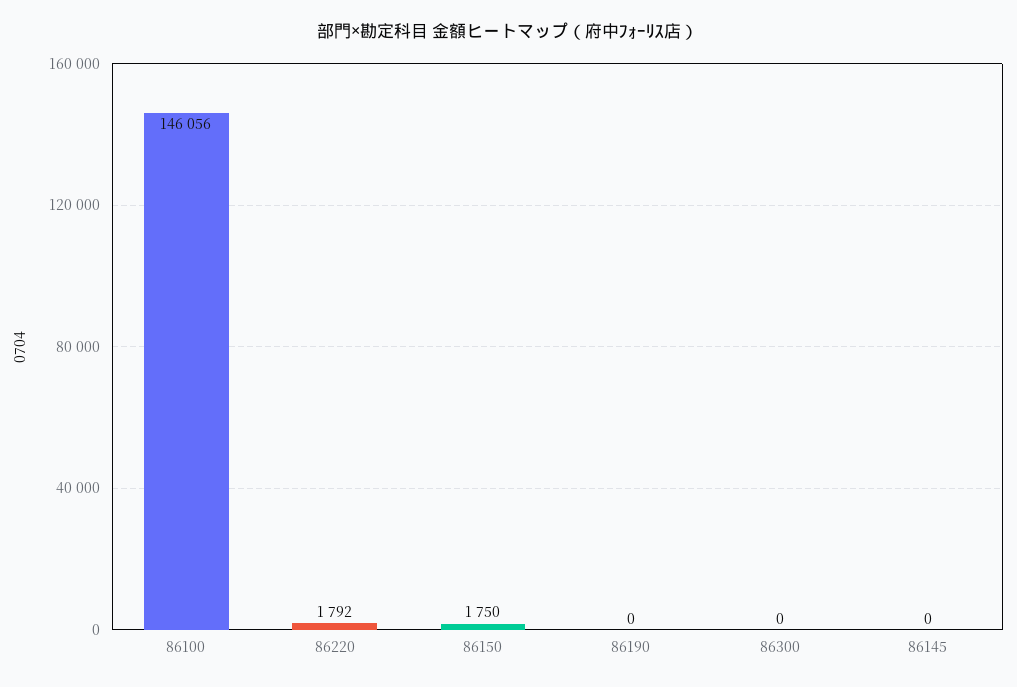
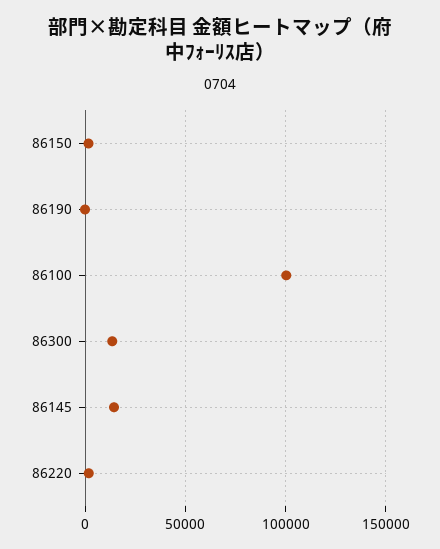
  {
-   "86100": 146056,
+   "86100": 100000,
    "86220": 1792,
    "86150": 1750,
    "86190": 0,
-   "86300": 0,
+   "86300": 15000,
-   "86145": 0
+   "86145": 15000
  }

